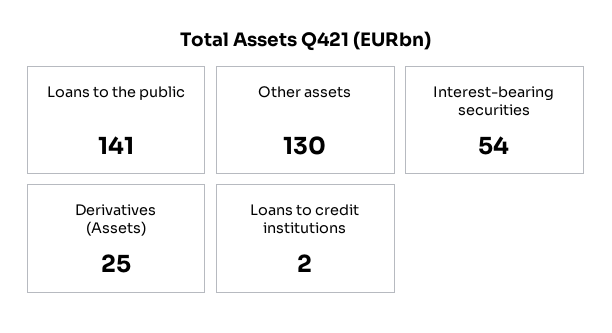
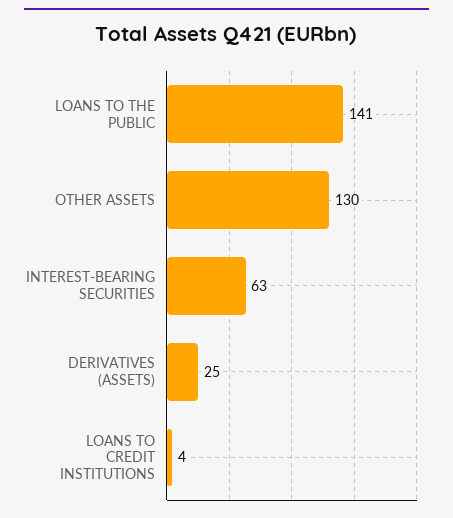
  {
    "Loans to the public": 141,
    "Other assets": 130,
-   "Interest-bearing securities": 54,
+   "Interest-bearing securities": 63,
    "Derivatives (Assets)": 25,
-   "Loans to credit institutions": 2
+   "Loans to credit institutions": 4
  }

